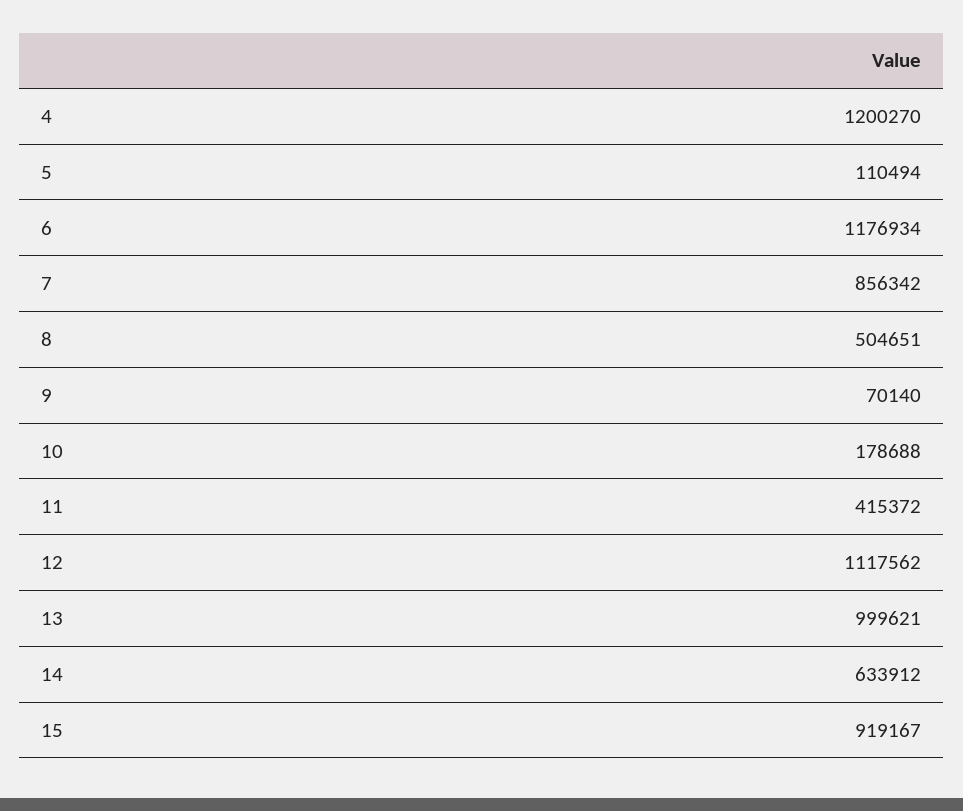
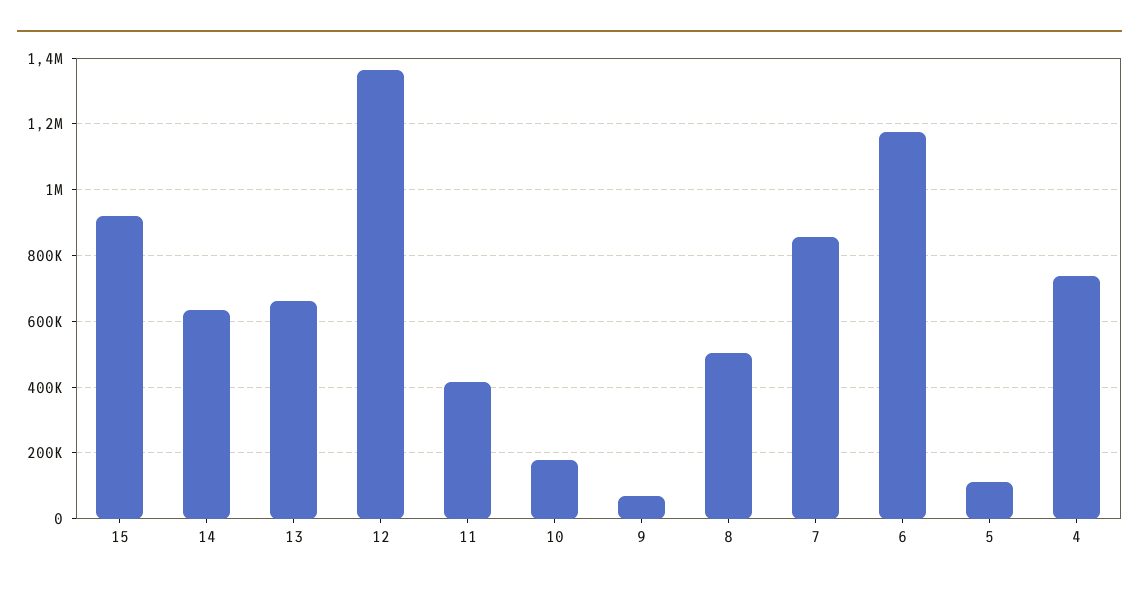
  {
-   "4": 1200270,
+   "4": 740000,
    "5": 110494,
    "6": 1176934,
    "7": 856342,
    "8": 504651,
    "9": 70140,
    "10": 178688,
    "11": 415372,
-   "12": 1117562,
+   "12": 1360000,
-   "13": 999621,
+   "13": 660000,
    "14": 633912,
    "15": 919167
  }

